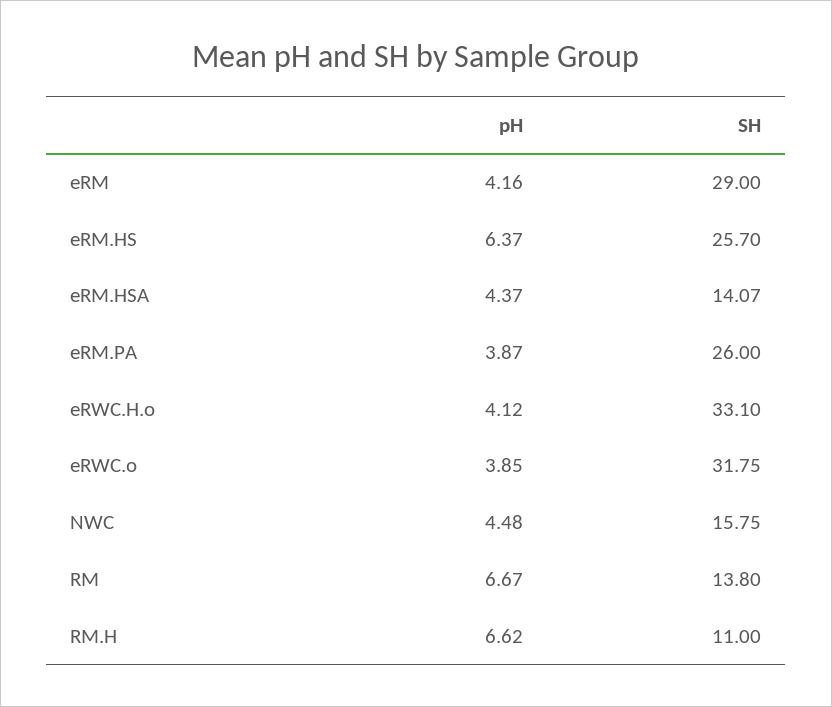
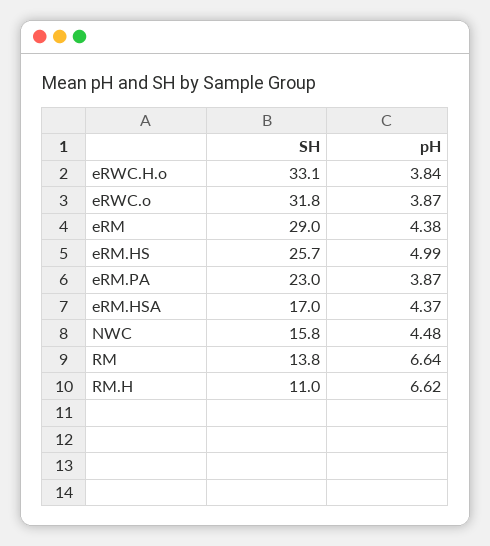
  {
    "pH": {
-     "eRM": 4.16,
+     "eRM": 4.38,
-     "eRM.HS": 6.37,
+     "eRM.HS": 4.99,
      "eRM.HSA": 4.37,
      "eRM.PA": 3.87,
-     "eRWC.H.o": 4.12,
+     "eRWC.H.o": 3.84,
-     "eRWC.o": 3.85,
+     "eRWC.o": 3.87,
      "NWC": 4.48,
-     "RM": 6.67,
+     "RM": 6.64,
      "RM.H": 6.62
    },
    "SH": {
      "eRM": 29,
      "eRM.HS": 25.7,
-     "eRM.HSA": 14.07,
+     "eRM.HSA": 17,
-     "eRM.PA": 26,
+     "eRM.PA": 23,
      "eRWC.H.o": 33.1,
      "eRWC.o": 31.75,
      "NWC": 15.75,
      "RM": 13.8,
      "RM.H": 11
    }
  }

